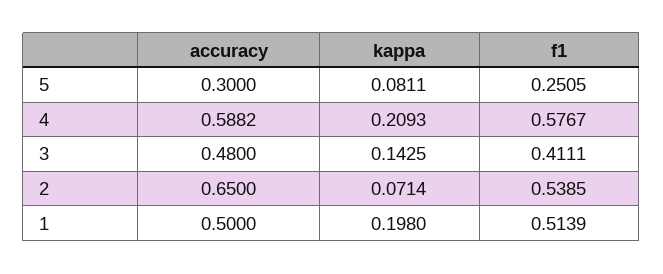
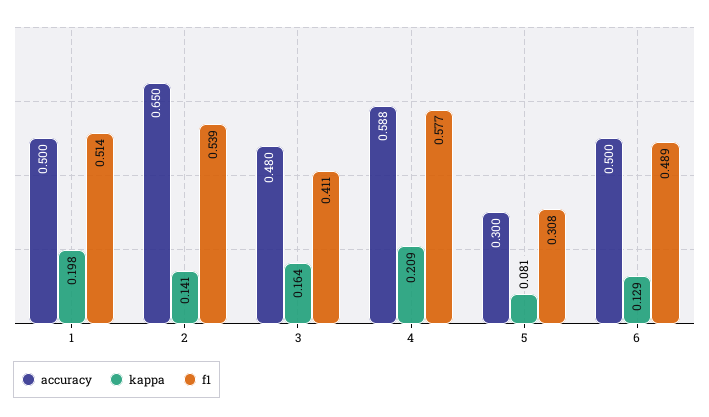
  {
    "accuracy": {
      "5": 0.3,
      "4": 0.5882,
      "3": 0.48,
      "2": 0.65,
-     "1": 0.5
+     "1": 0.5,
+     "6": 0.5
    },
    "kappa": {
      "5": 0.0811,
      "4": 0.2093,
-     "3": 0.1425,
+     "3": 0.164,
-     "2": 0.0714,
+     "2": 0.141,
-     "1": 0.198
+     "1": 0.198,
+     "6": 0.129
    },
    "f1": {
-     "5": 0.2505,
+     "5": 0.308,
      "4": 0.5767,
      "3": 0.4111,
      "2": 0.5385,
-     "1": 0.5139
+     "1": 0.5139,
+     "6": 0.489
    }
  }

